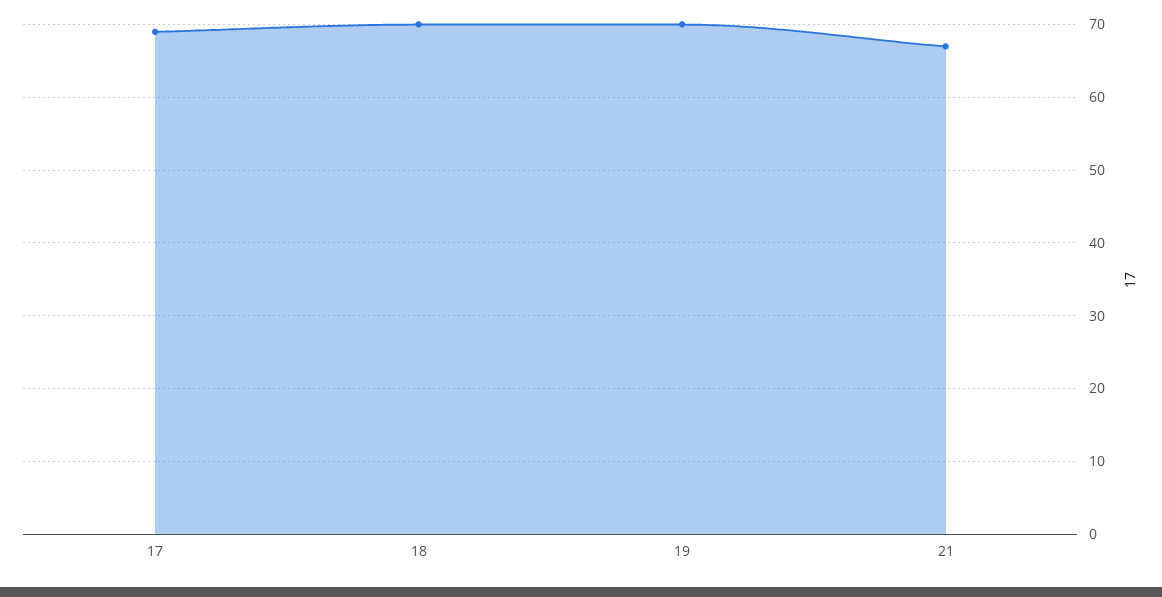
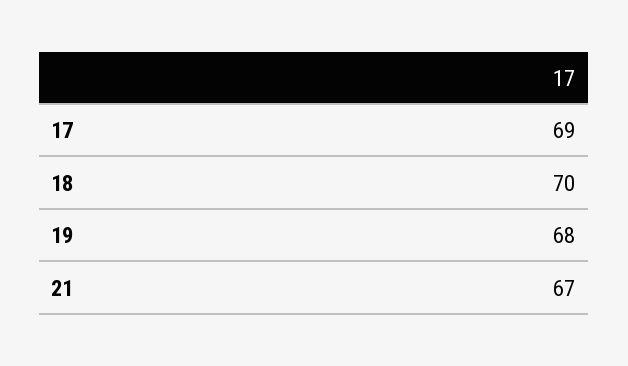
  {
    "17": 69,
    "18": 70,
-   "19": 70,
+   "19": 68,
    "21": 67
  }

